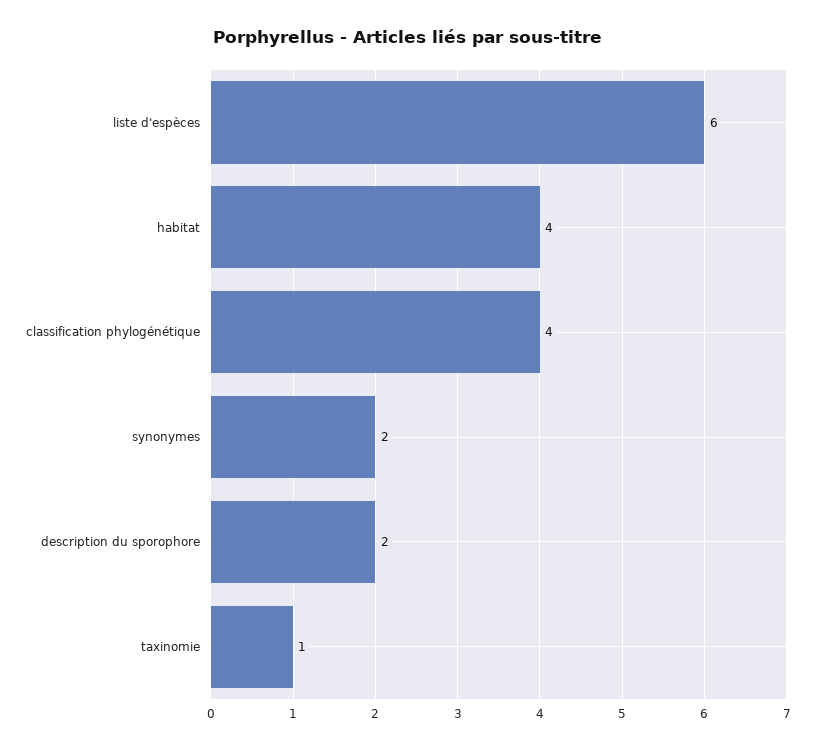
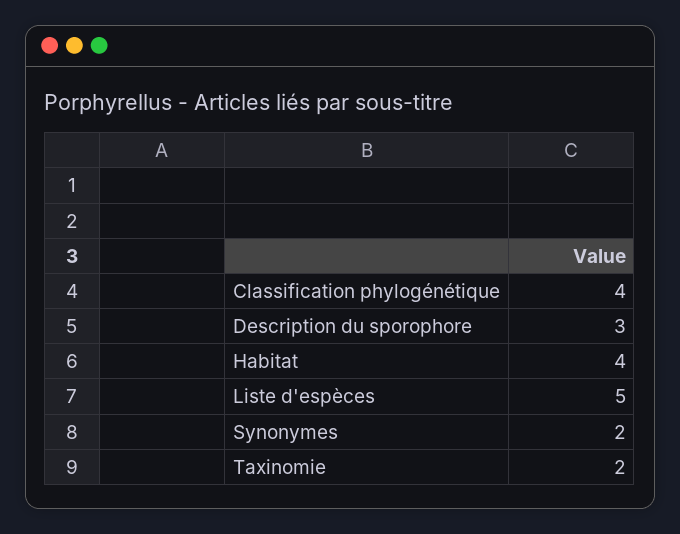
  {
-   "liste d'espèces": 6,
+   "liste d'espèces": 5,
    "habitat": 4,
    "classification phylogénétique": 4,
    "synonymes": 2,
-   "description du sporophore": 2,
+   "description du sporophore": 3,
-   "taxinomie": 1
+   "taxinomie": 2
  }

